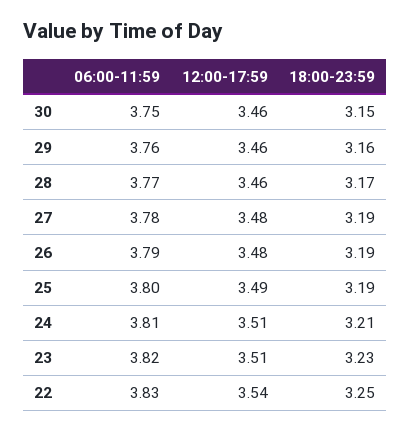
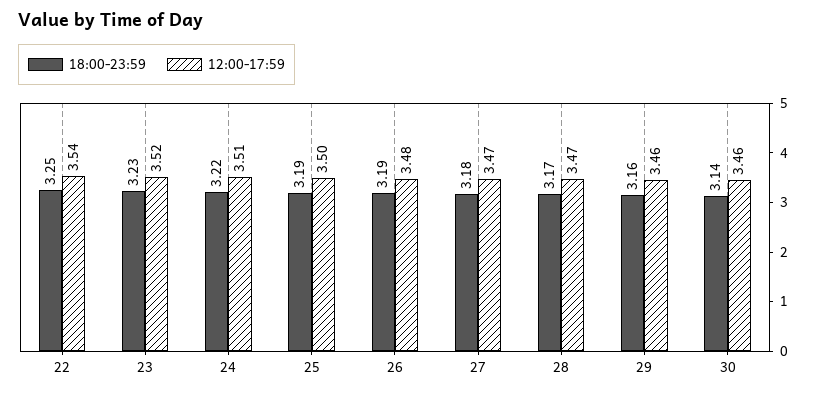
  {
-   "06:00-11:59": {
-     "30": 3.75,
-     "29": 3.76,
-     "28": 3.77,
-     "27": 3.78,
-     "26": 3.79,
-     "25": 3.8,
-     "24": 3.81,
-     "23": 3.82,
-     "22": 3.83
-   },
    "12:00-17:59": {
      "30": 3.46,
      "29": 3.46,
-     "28": 3.46,
+     "28": 3.47,
-     "27": 3.48,
+     "27": 3.47,
      "26": 3.48,
-     "25": 3.49,
+     "25": 3.5,
      "24": 3.51,
-     "23": 3.51,
+     "23": 3.52,
      "22": 3.54
    },
    "18:00-23:59": {
-     "30": 3.15,
+     "30": 3.14,
      "29": 3.16,
      "28": 3.17,
-     "27": 3.19,
+     "27": 3.18,
      "26": 3.19,
      "25": 3.19,
-     "24": 3.21,
+     "24": 3.22,
      "23": 3.23,
      "22": 3.25
    }
  }

